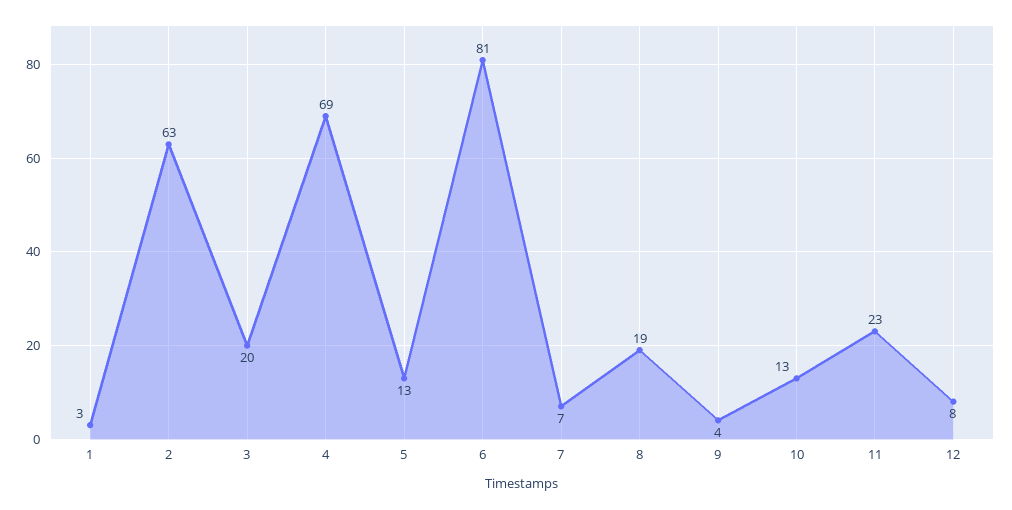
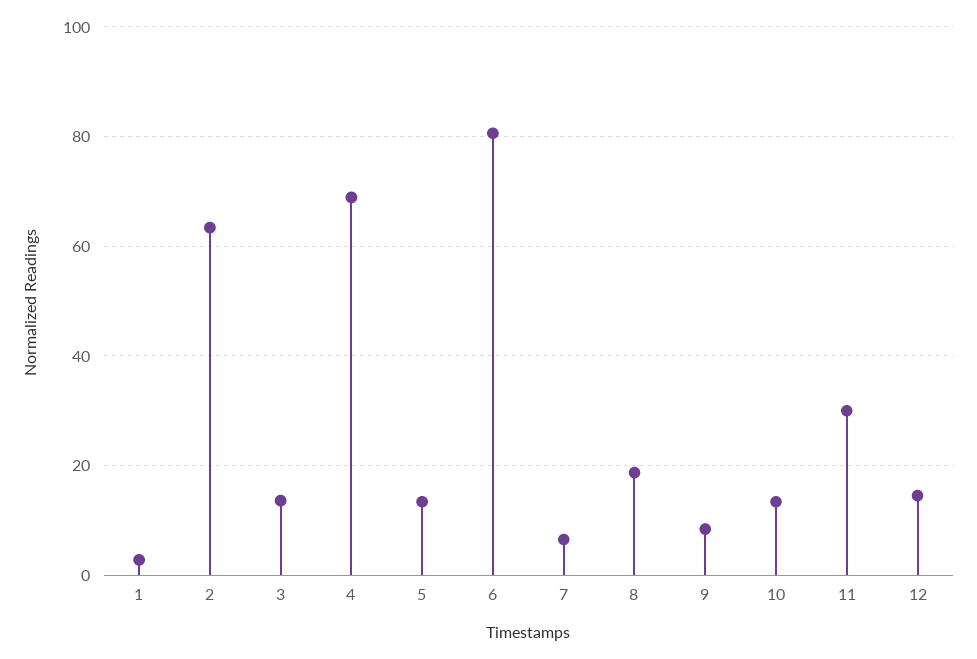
  {
    "1": 3,
    "2": 63,
-   "3": 20,
+   "3": 14,
    "4": 69,
    "5": 13,
    "6": 81,
    "7": 7,
    "8": 19,
-   "9": 4,
+   "9": 8,
    "10": 13,
-   "11": 23,
+   "11": 30,
-   "12": 8
+   "12": 14
  }

